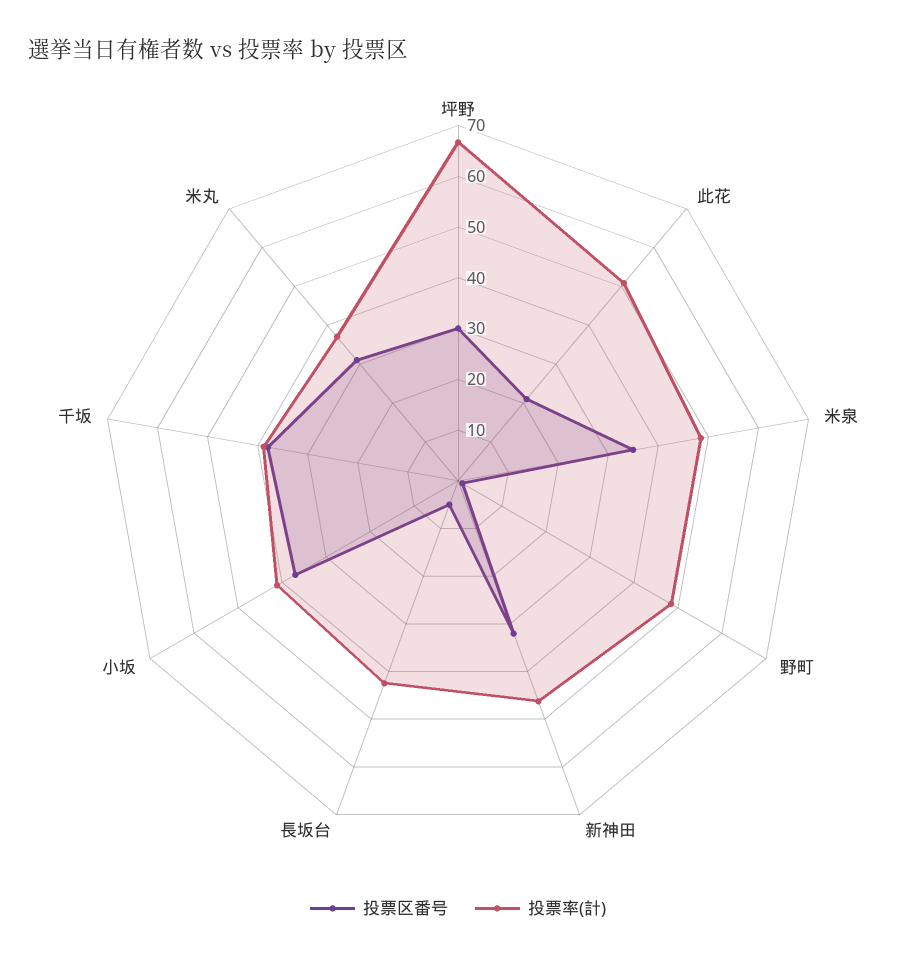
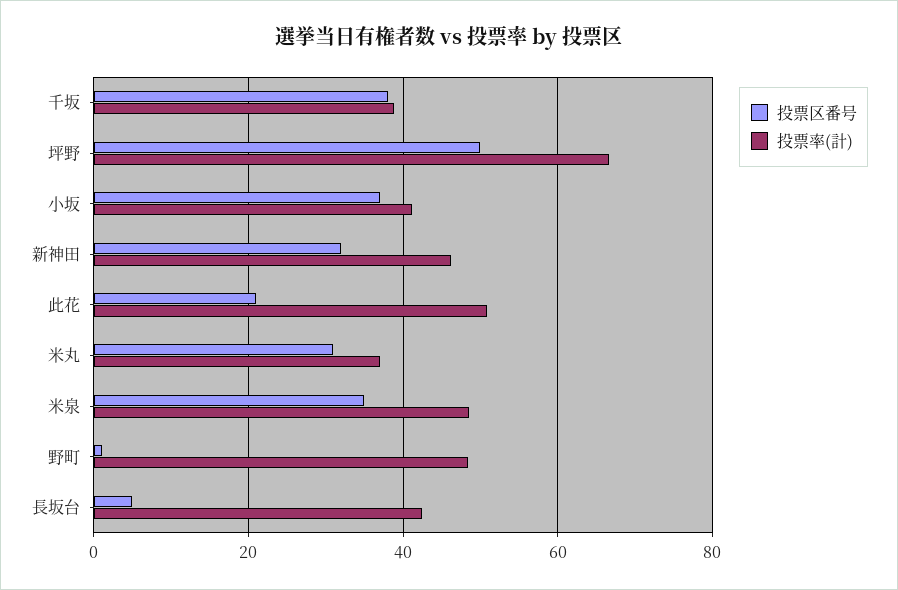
  {
    "投票区番号": {
-     "坪野": 30,
+     "坪野": 50,
      "此花": 22,
      "米泉": 36,
      "野町": 2,
      "新神田": 32,
      "長坂台": 6,
      "小坂": 38,
      "千坂": 38,
      "米丸": 32
    },
    "投票率(計)": {
      "坪野": 66,
      "此花": 50,
      "米泉": 48,
      "野町": 48,
      "新神田": 46,
      "長坂台": 42,
      "小坂": 42,
      "千坂": 38,
      "米丸": 38
    }
  }

